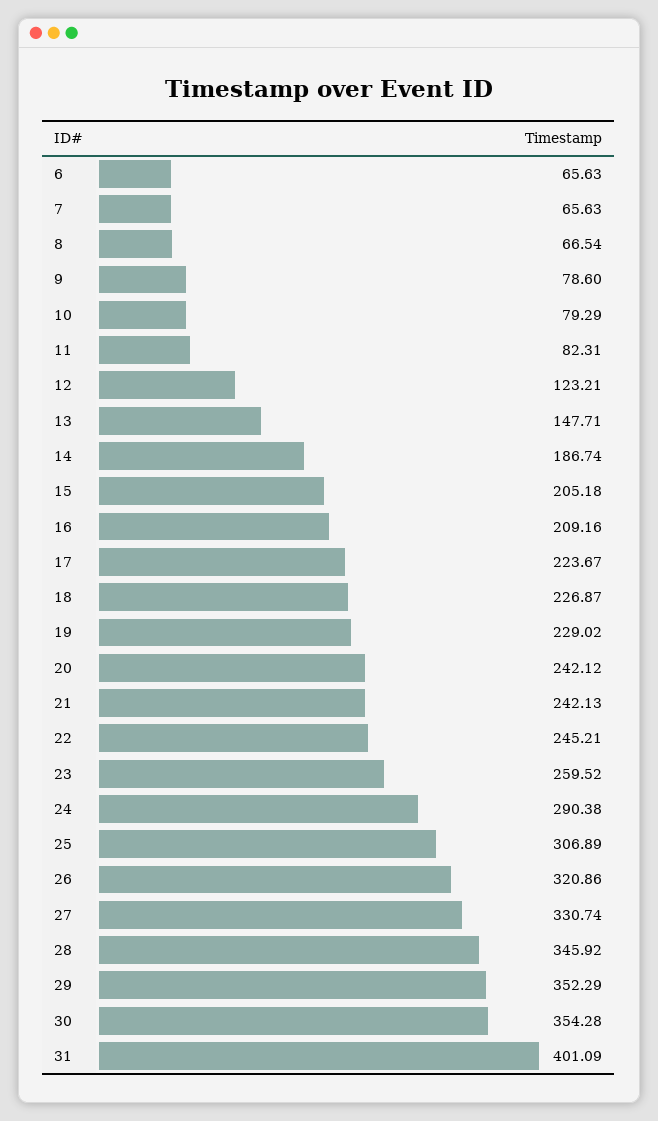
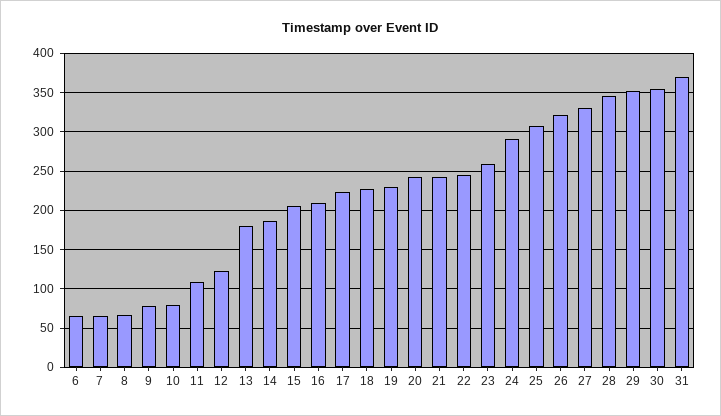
  {
    "6": 65.63,
    "7": 65.63,
    "8": 66.54,
    "9": 78.6,
    "10": 79.29,
-   "11": 82.31,
+   "11": 110,
    "12": 123.21,
-   "13": 147.71,
+   "13": 180,
    "14": 186.74,
    "15": 205.18,
    "16": 209.16,
    "17": 223.67,
    "18": 226.87,
    "19": 229.02,
    "20": 242.12,
    "21": 242.13,
    "22": 245.21,
    "23": 259.52,
    "24": 290.38,
    "25": 306.89,
    "26": 320.86,
    "27": 330.74,
    "28": 345.92,
    "29": 352.29,
    "30": 354.28,
-   "31": 401.09
+   "31": 370
  }

